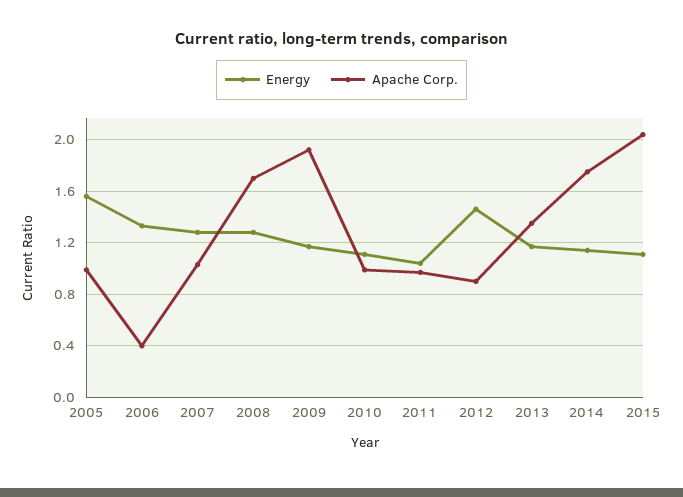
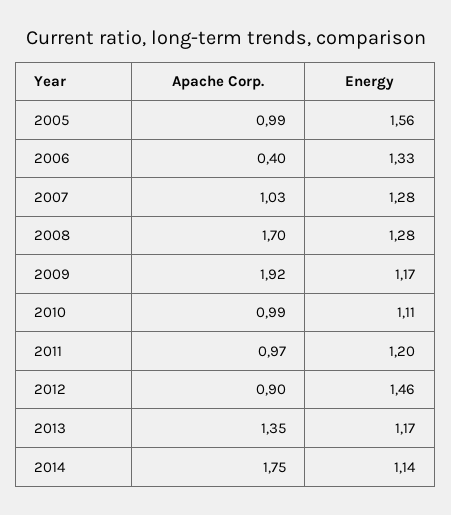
  {
    "Energy": {
      "2005": 1.56,
      "2006": 1.33,
      "2007": 1.28,
      "2008": 1.28,
      "2009": 1.17,
      "2010": 1.11,
-     "2011": 1.05,
+     "2011": 1.2,
      "2012": 1.46,
      "2013": 1.17,
-     "2014": 1.14,
+     "2014": 1.14
-     "2015": 1.1
    },
    "Apache Corp.": {
      "2005": 0.99,
      "2006": 0.4,
      "2007": 1.03,
      "2008": 1.7,
      "2009": 1.92,
      "2010": 0.99,
      "2011": 0.97,
      "2012": 0.9,
      "2013": 1.35,
-     "2014": 1.75,
+     "2014": 1.75
-     "2015": 2.05
    }
  }

